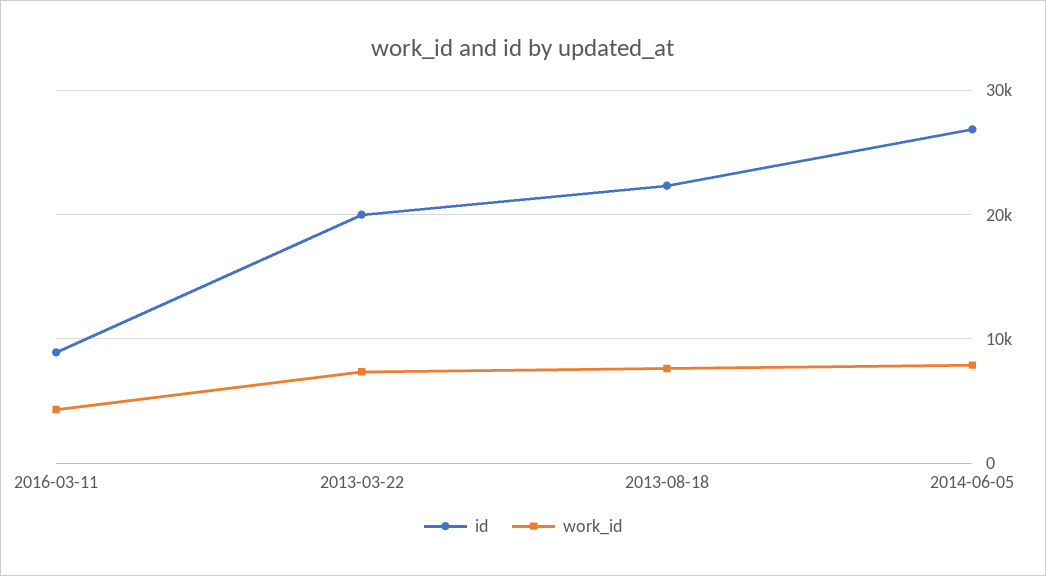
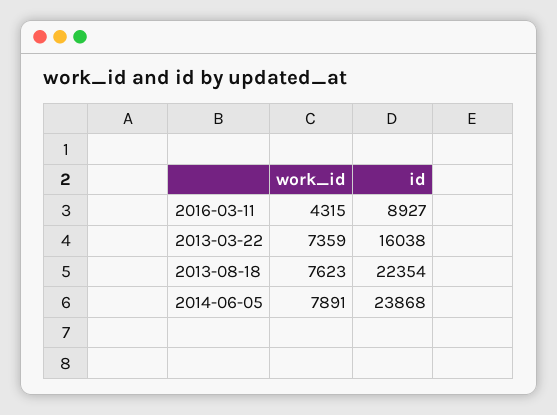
  {
    "id": {
      "2016-03-11": 8927,
-     "2013-03-22": 20000,
+     "2013-03-22": 16038,
      "2013-08-18": 22354,
-     "2014-06-05": 27000
+     "2014-06-05": 23868
    },
    "work_id": {
      "2016-03-11": 4315,
      "2013-03-22": 7359,
      "2013-08-18": 7623,
      "2014-06-05": 7891
    }
  }

